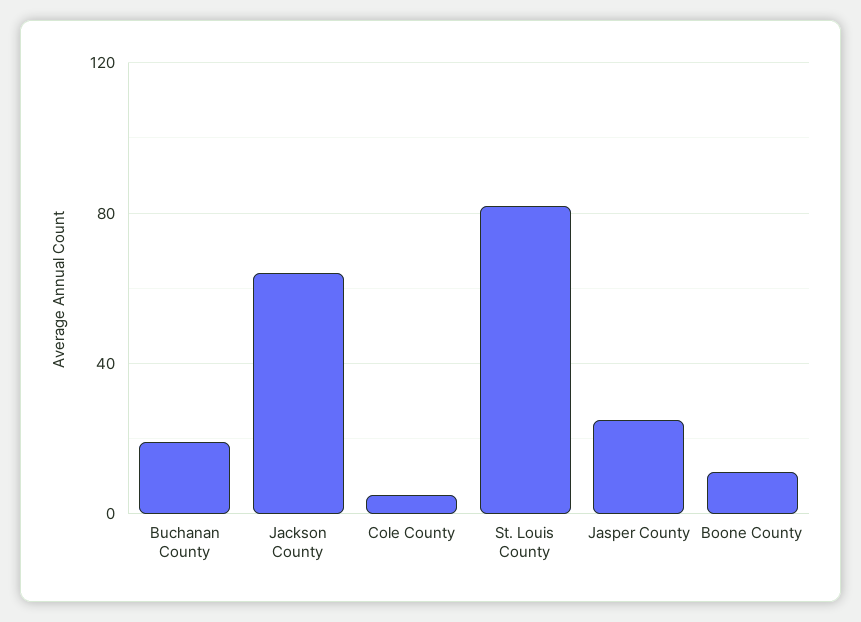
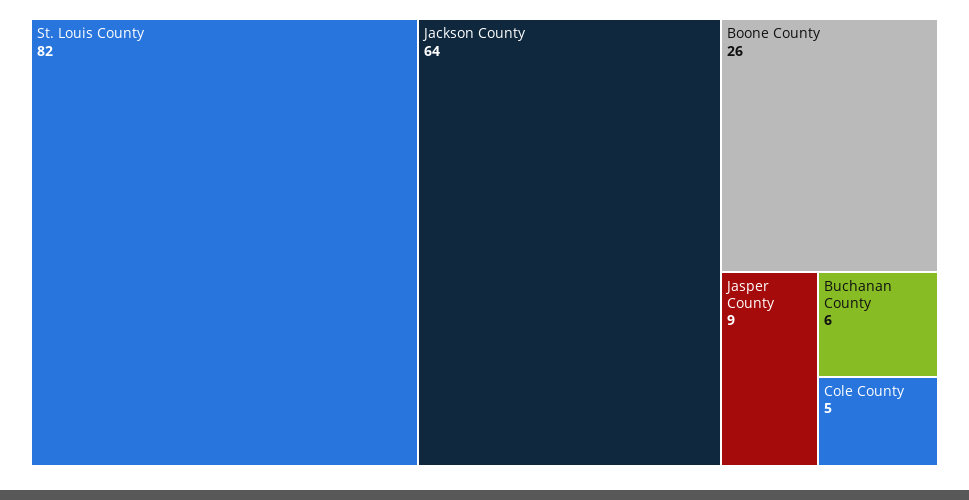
  {
-   "Buchanan County": 20,
+   "Buchanan County": 6,
    "Jackson County": 64,
    "Cole County": 5,
    "St. Louis County": 82,
-   "Jasper County": 25,
+   "Jasper County": 9,
-   "Boone County": 10
+   "Boone County": 26
  }

